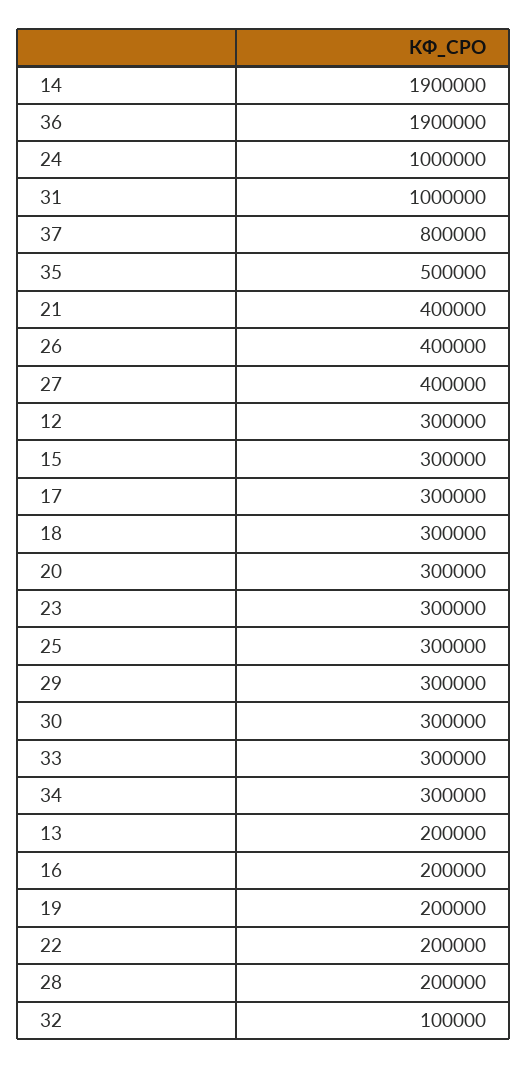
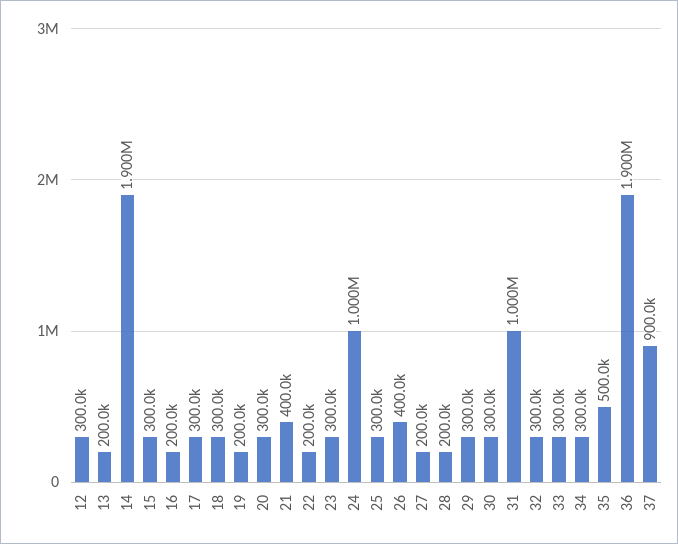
  {
    "14": 1900000,
    "36": 1900000,
    "24": 1000000,
    "31": 1000000,
-   "37": 800000,
+   "37": 900000,
    "35": 500000,
    "21": 400000,
    "26": 400000,
-   "27": 400000,
+   "27": 200000,
    "12": 300000,
    "15": 300000,
    "17": 300000,
    "18": 300000,
    "20": 300000,
    "23": 300000,
    "25": 300000,
    "29": 300000,
    "30": 300000,
    "33": 300000,
    "34": 300000,
    "13": 200000,
    "16": 200000,
    "19": 200000,
    "22": 200000,
    "28": 200000,
-   "32": 100000
+   "32": 300000
  }

